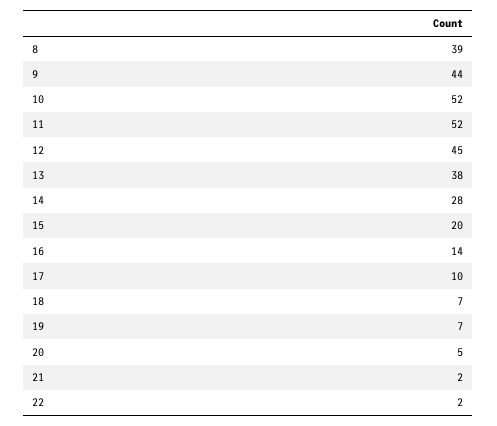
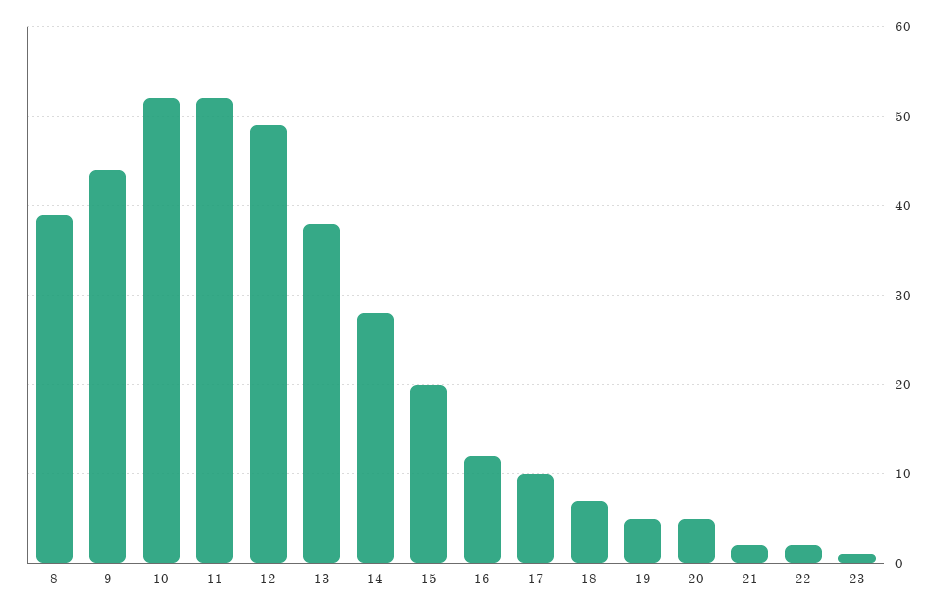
  {
    "8": 39,
    "9": 44,
    "10": 52,
    "11": 52,
-   "12": 45,
+   "12": 49,
    "13": 38,
    "14": 28,
    "15": 20,
-   "16": 14,
+   "16": 12,
    "17": 10,
    "18": 7,
-   "19": 7,
+   "19": 5,
    "20": 5,
    "21": 2,
-   "22": 2
+   "22": 2,
+   "23": 1
  }

